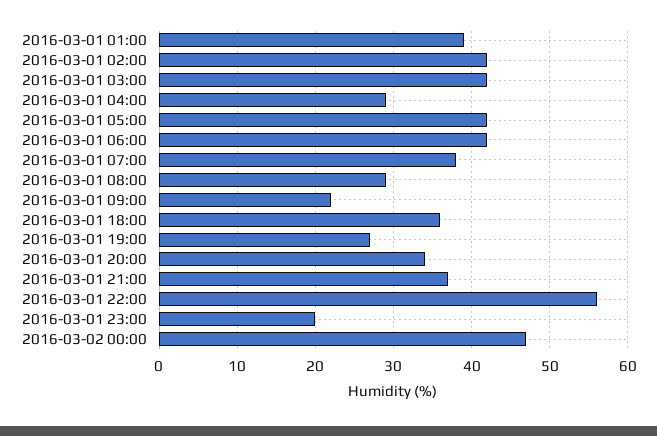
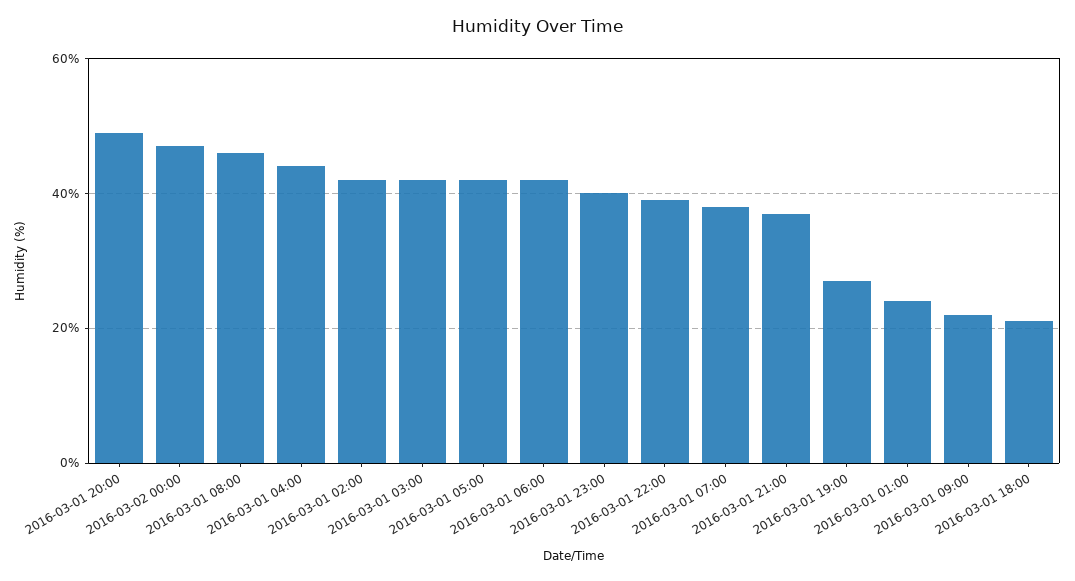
  {
-   "2016-03-01 01:00": 39,
+   "2016-03-01 01:00": 25,
    "2016-03-01 02:00": 42,
    "2016-03-01 03:00": 42,
-   "2016-03-01 04:00": 29,
+   "2016-03-01 04:00": 45,
    "2016-03-01 05:00": 42,
    "2016-03-01 06:00": 42,
    "2016-03-01 07:00": 38,
-   "2016-03-01 08:00": 29,
+   "2016-03-01 08:00": 45,
    "2016-03-01 09:00": 22,
-   "2016-03-01 18:00": 36,
+   "2016-03-01 18:00": 20,
    "2016-03-01 19:00": 27,
-   "2016-03-01 20:00": 34,
+   "2016-03-01 20:00": 50,
    "2016-03-01 21:00": 37,
-   "2016-03-01 22:00": 56,
+   "2016-03-01 22:00": 40,
-   "2016-03-01 23:00": 20,
+   "2016-03-01 23:00": 40,
    "2016-03-02 00:00": 47
  }

